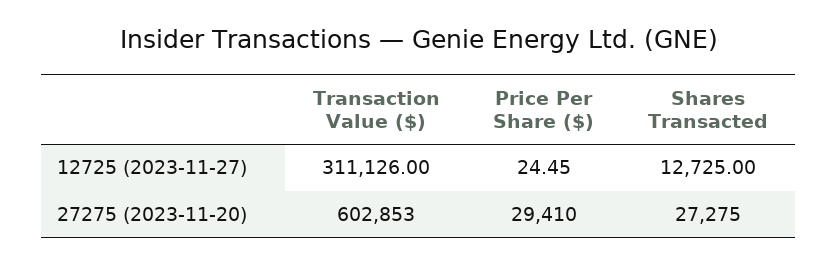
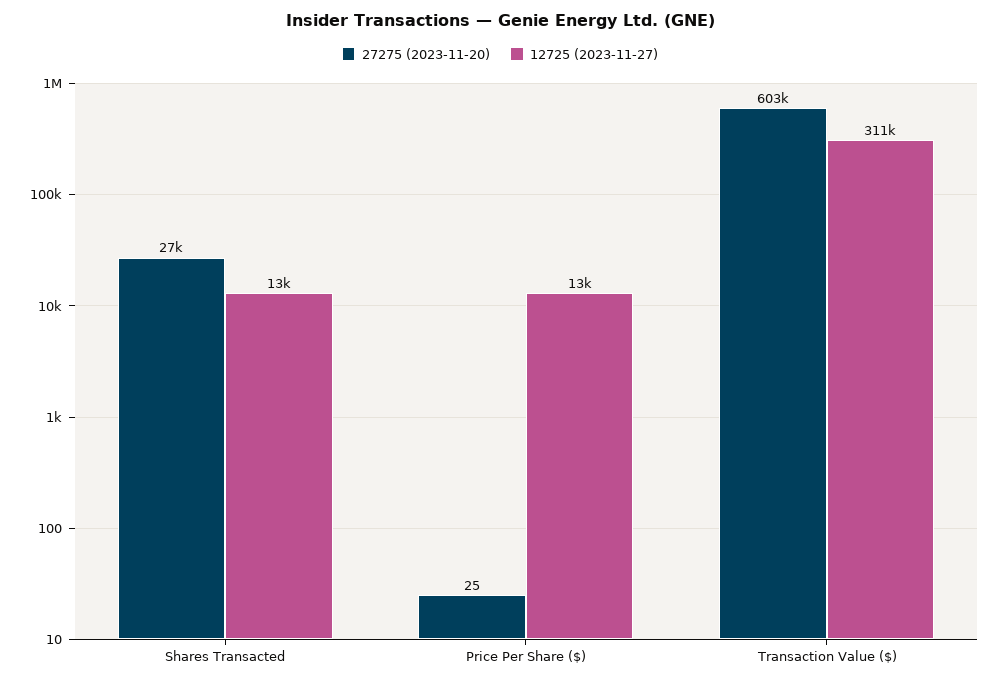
  {
    "12725 (2023-11-27)": {
      "Transaction Value ($)": 311126,
-     "Price Per Share ($)": 24.45,
+     "Price Per Share ($)": 13000,
      "Shares Transacted": 12725
    },
    "27275 (2023-11-20)": {
      "Transaction Value ($)": 602853,
-     "Price Per Share ($)": 29410,
+     "Price Per Share ($)": 25,
      "Shares Transacted": 27275
    }
  }

